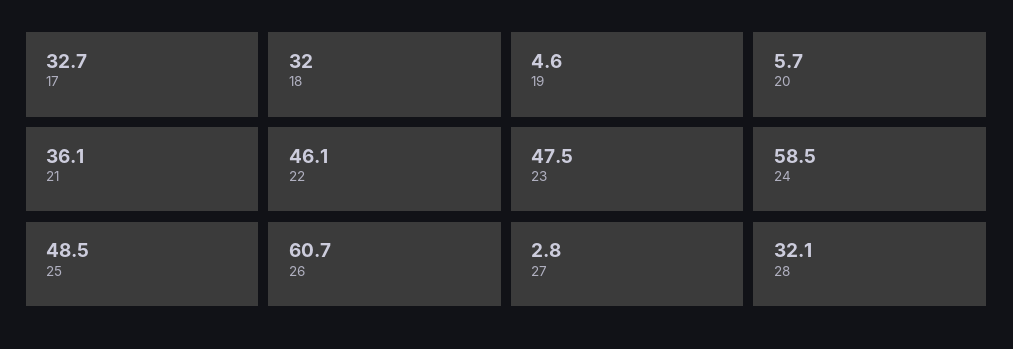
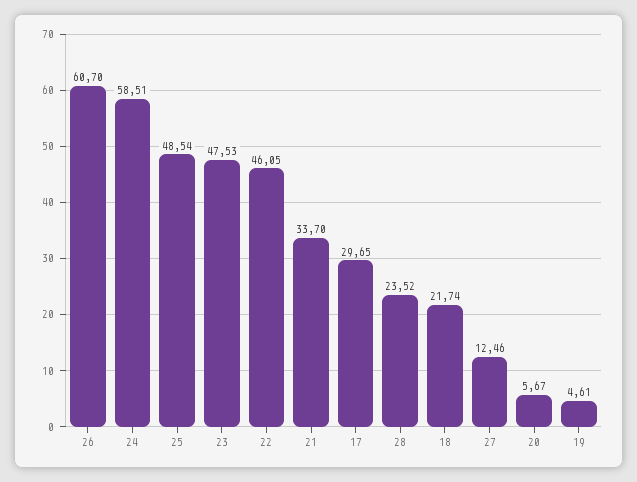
  {
-   "17": 32.7,
+   "17": 29.65,
-   "18": 32,
+   "18": 21.74,
    "19": 4.61,
    "20": 5.67,
-   "21": 36.1,
+   "21": 33.7,
    "22": 46.05,
    "23": 47.53,
    "24": 58.51,
    "25": 48.54,
    "26": 60.7,
-   "27": 2.8,
+   "27": 12.46,
-   "28": 32.1
+   "28": 23.52
  }

